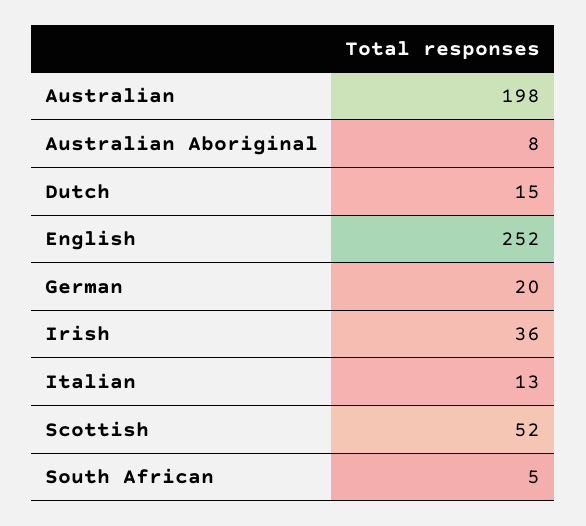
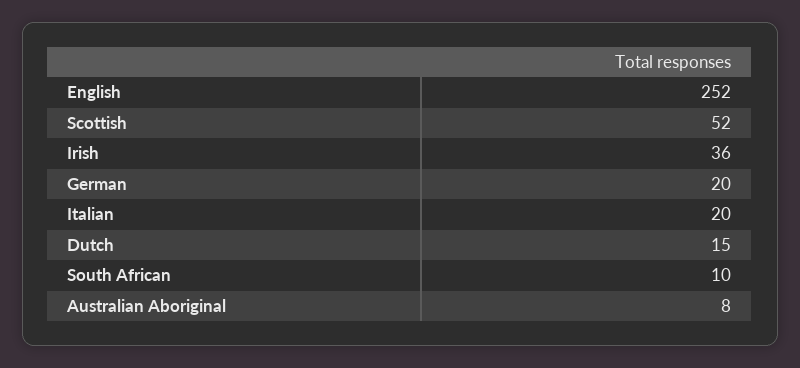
  {
-   "Australian": 198,
    "Australian Aboriginal": 8,
    "Dutch": 15,
    "English": 252,
    "German": 20,
    "Irish": 36,
-   "Italian": 13,
+   "Italian": 20,
    "Scottish": 52,
-   "South African": 5
+   "South African": 10
  }

